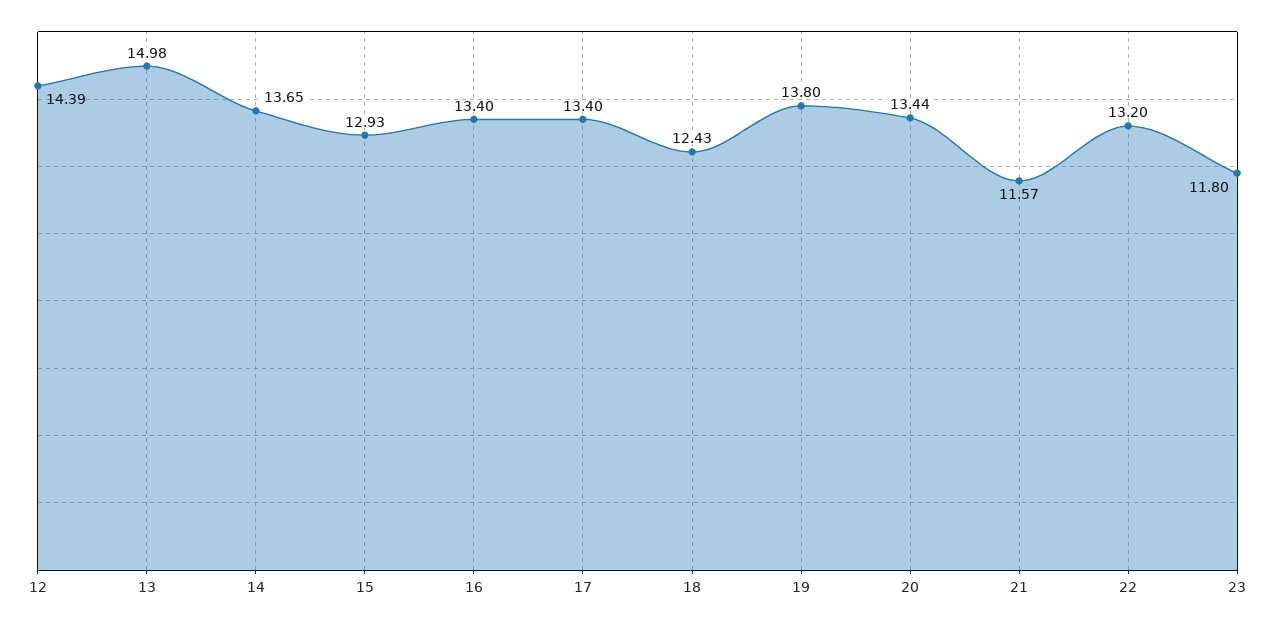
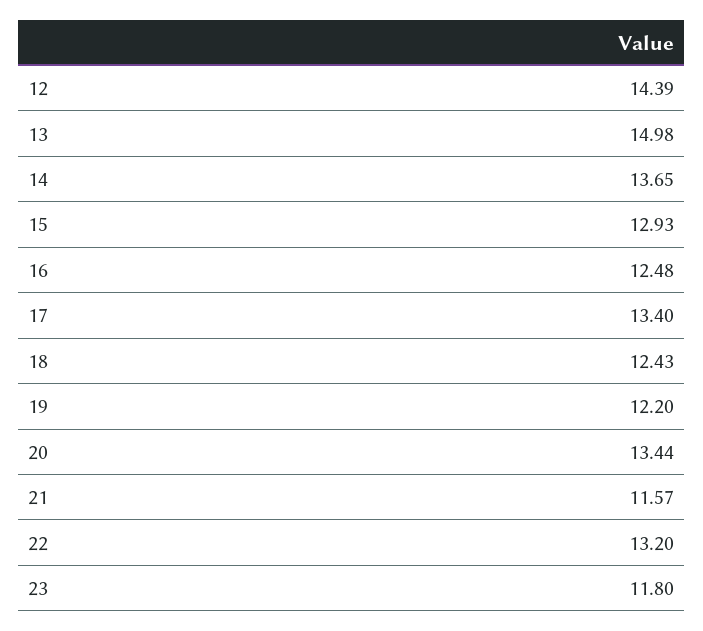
  {
    "12": 14.39,
    "13": 14.98,
    "14": 13.65,
    "15": 12.93,
-   "16": 13.4,
+   "16": 12.48,
    "17": 13.4,
    "18": 12.43,
-   "19": 13.8,
+   "19": 12.2,
    "20": 13.44,
    "21": 11.57,
    "22": 13.2,
    "23": 11.8
  }

